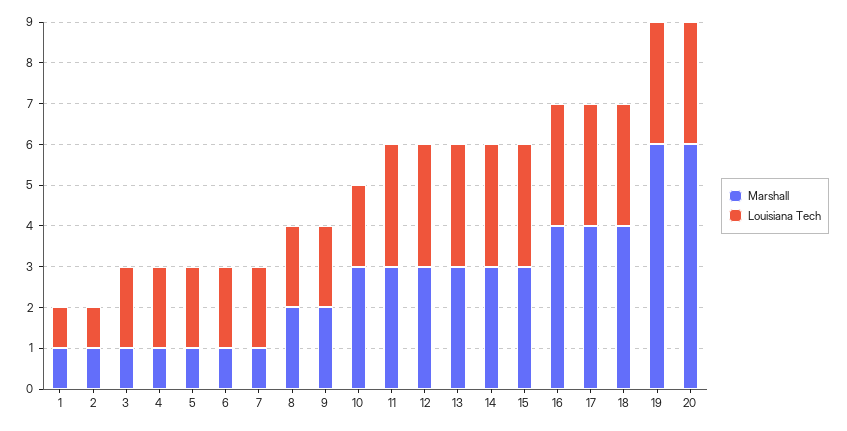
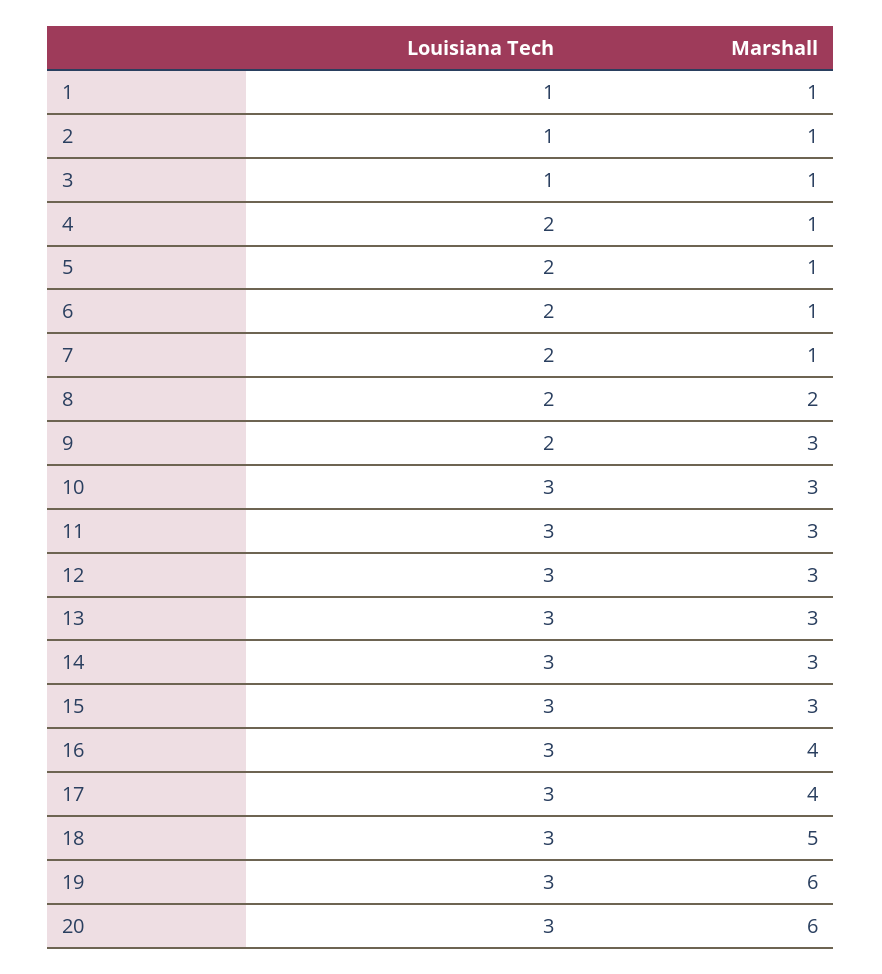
  {
    "Marshall": {
      "1": 1,
      "2": 1,
      "3": 1,
      "4": 1,
      "5": 1,
      "6": 1,
      "7": 1,
      "8": 2,
-     "9": 2,
+     "9": 3,
      "10": 3,
      "11": 3,
      "12": 3,
      "13": 3,
      "14": 3,
      "15": 3,
      "16": 4,
      "17": 4,
-     "18": 4,
+     "18": 5,
      "19": 6,
      "20": 6
    },
    "Louisiana Tech": {
      "1": 1,
      "2": 1,
-     "3": 2,
+     "3": 1,
      "4": 2,
      "5": 2,
      "6": 2,
      "7": 2,
      "8": 2,
      "9": 2,
-     "10": 2,
+     "10": 3,
      "11": 3,
      "12": 3,
      "13": 3,
      "14": 3,
      "15": 3,
      "16": 3,
      "17": 3,
      "18": 3,
      "19": 3,
      "20": 3
    }
  }

